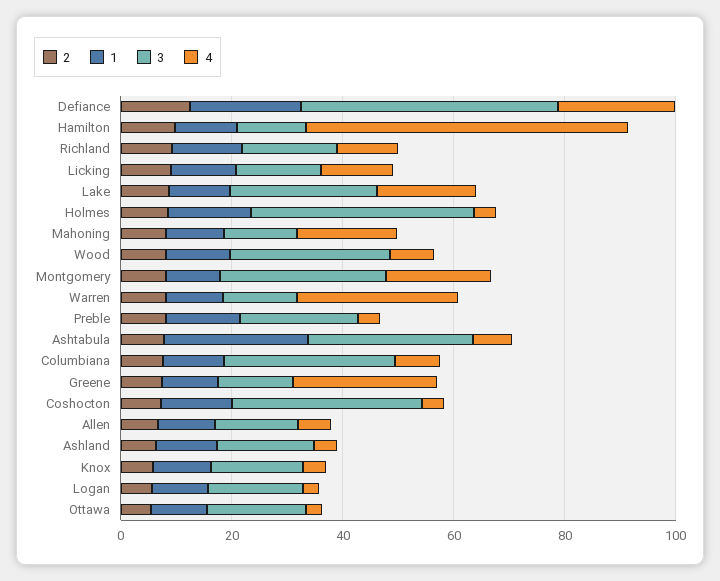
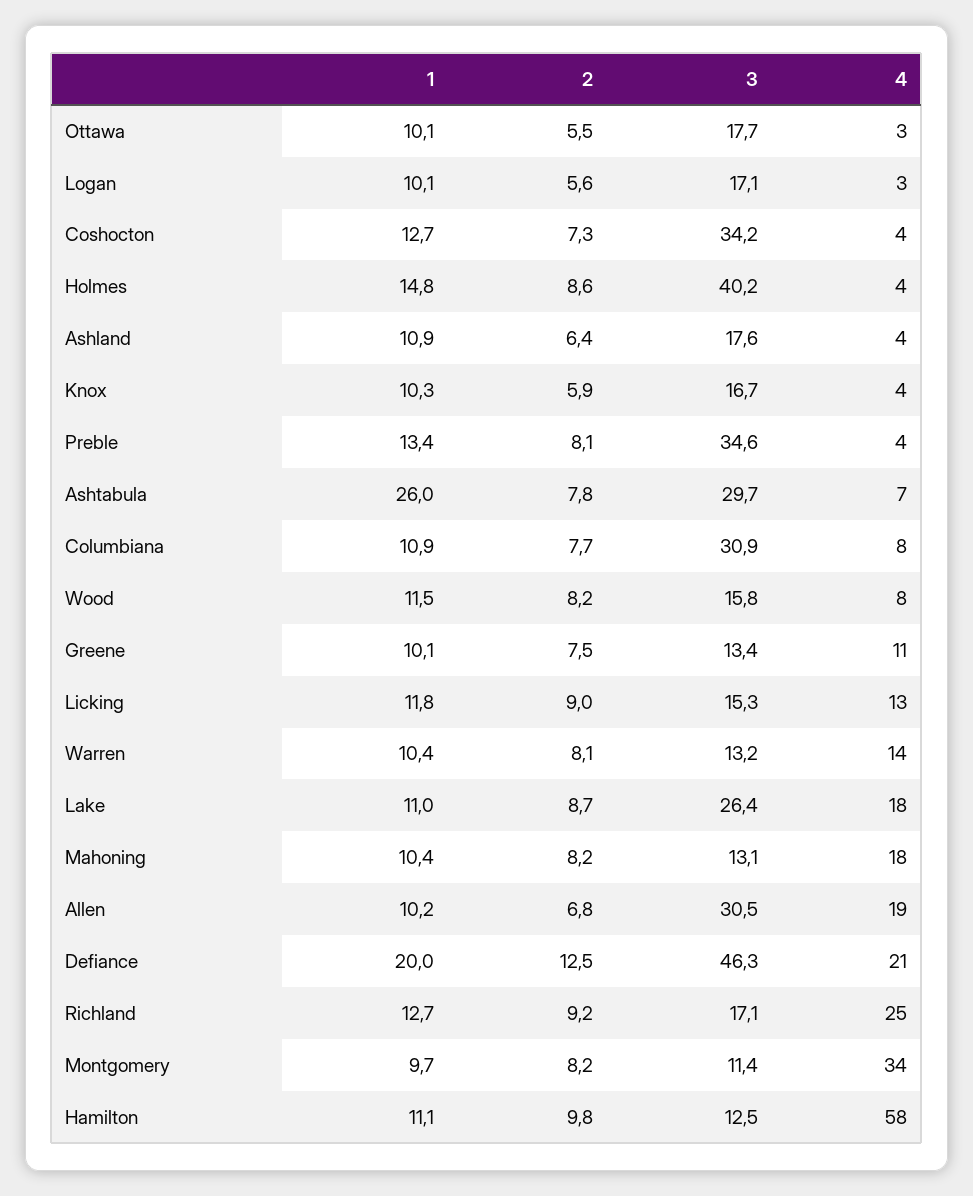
  {
    "2": {
      "Defiance": 12.5,
      "Hamilton": 9.8,
      "Richland": 9.2,
      "Licking": 9,
      "Lake": 8.7,
      "Holmes": 8.6,
      "Mahoning": 8.2,
      "Wood": 8.2,
      "Montgomery": 8.2,
      "Warren": 8.1,
      "Preble": 8.1,
      "Ashtabula": 7.8,
      "Columbiana": 7.7,
      "Greene": 7.5,
      "Coshocton": 7.3,
      "Allen": 6.8,
      "Ashland": 6.4,
      "Knox": 5.9,
      "Logan": 5.6,
      "Ottawa": 5.5
    },
    "1": {
      "Defiance": 20,
      "Hamilton": 11.1,
      "Richland": 12.7,
      "Licking": 11.8,
      "Lake": 11,
      "Holmes": 14.8,
      "Mahoning": 10.4,
      "Wood": 11.5,
      "Montgomery": 9.7,
      "Warren": 10.4,
      "Preble": 13.4,
      "Ashtabula": 26,
      "Columbiana": 10.9,
      "Greene": 10.1,
      "Coshocton": 12.7,
      "Allen": 10.2,
      "Ashland": 10.9,
      "Knox": 10.3,
      "Logan": 10.1,
      "Ottawa": 10.1
    },
    "3": {
      "Defiance": 46.3,
      "Hamilton": 12.5,
      "Richland": 17.1,
      "Licking": 15.3,
      "Lake": 26.4,
      "Holmes": 40.2,
      "Mahoning": 13.1,
-     "Wood": 30,
+     "Wood": 15.8,
-     "Montgomery": 30,
+     "Montgomery": 11.4,
      "Warren": 13.2,
-     "Preble": 20,
+     "Preble": 34.6,
      "Ashtabula": 29.7,
      "Columbiana": 30.9,
      "Greene": 13.4,
      "Coshocton": 34.2,
-     "Allen": 15,
+     "Allen": 30.5,
      "Ashland": 17.6,
      "Knox": 16.7,
      "Logan": 17.1,
      "Ottawa": 17.7
    },
    "4": {
      "Defiance": 21,
      "Hamilton": 58,
-     "Richland": 10,
+     "Richland": 25,
      "Licking": 13,
      "Lake": 18,
      "Holmes": 4,
      "Mahoning": 18,
      "Wood": 8,
-     "Montgomery": 20,
+     "Montgomery": 34,
-     "Warren": 30,
+     "Warren": 14,
      "Preble": 4,
      "Ashtabula": 7,
      "Columbiana": 8,
-     "Greene": 25,
+     "Greene": 11,
      "Coshocton": 4,
-     "Allen": 5,
+     "Allen": 19,
      "Ashland": 4,
      "Knox": 4,
      "Logan": 3,
      "Ottawa": 3
    }
  }

